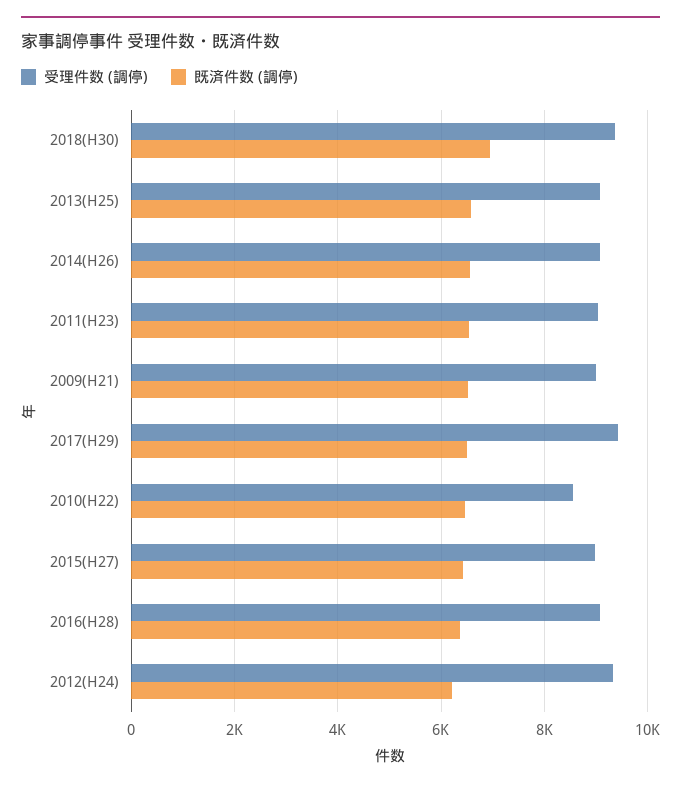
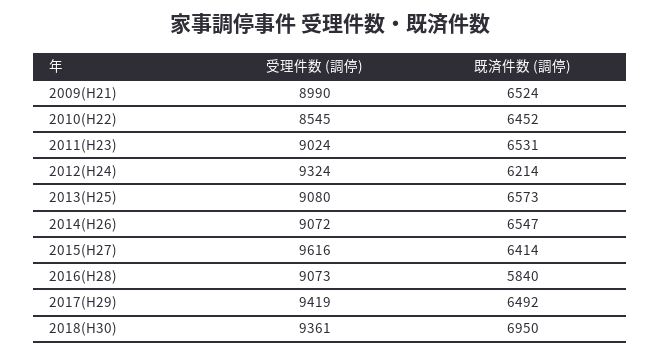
  {
    "受理件数 (調停)": {
      "2018(H30)": 9361,
      "2013(H25)": 9080,
      "2014(H26)": 9072,
      "2011(H23)": 9024,
      "2009(H21)": 8990,
      "2017(H29)": 9419,
      "2010(H22)": 8545,
-     "2015(H27)": 9000,
+     "2015(H27)": 9616,
      "2016(H28)": 9073,
      "2012(H24)": 9324
    },
    "既済件数 (調停)": {
      "2018(H30)": 6950,
      "2013(H25)": 6573,
      "2014(H26)": 6547,
      "2011(H23)": 6531,
      "2009(H21)": 6524,
      "2017(H29)": 6492,
      "2010(H22)": 6452,
      "2015(H27)": 6414,
-     "2016(H28)": 6400,
+     "2016(H28)": 5840,
      "2012(H24)": 6214
    }
  }

